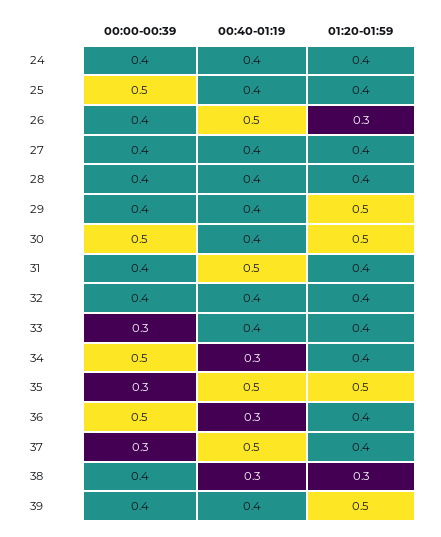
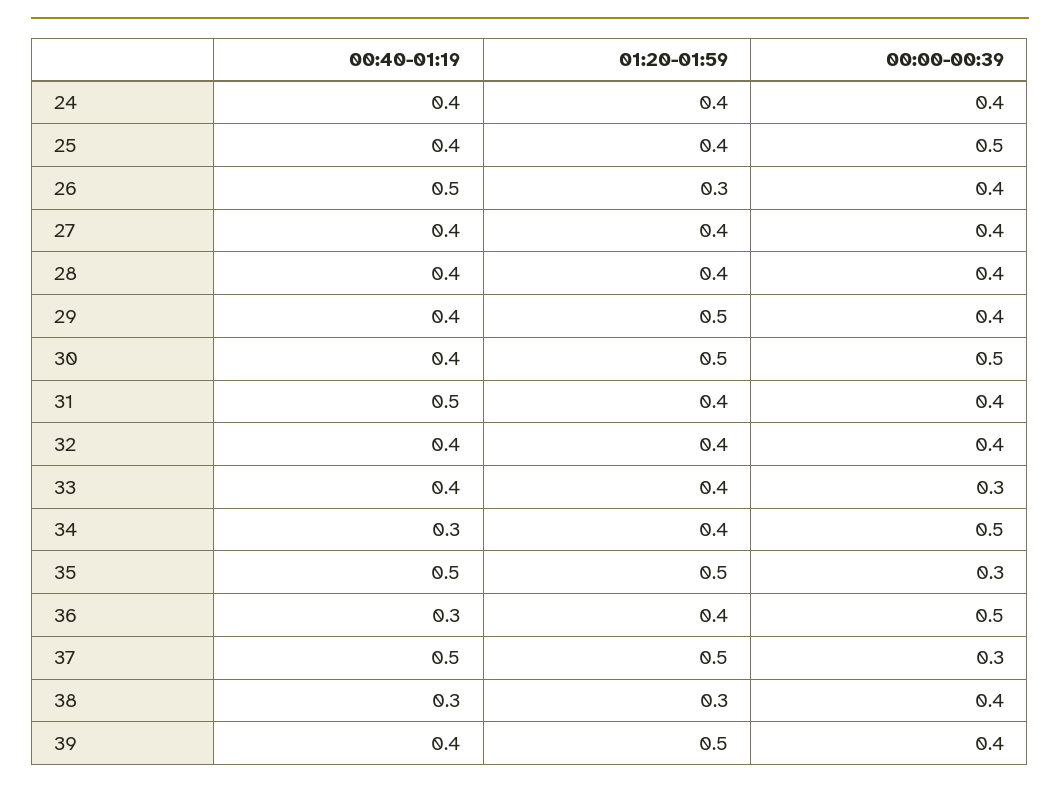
  {
    "00:00-00:39": {
      "24": 0.4,
      "25": 0.5,
      "26": 0.4,
      "27": 0.4,
      "28": 0.4,
      "29": 0.4,
      "30": 0.5,
      "31": 0.4,
      "32": 0.4,
      "33": 0.3,
      "34": 0.5,
      "35": 0.3,
      "36": 0.5,
      "37": 0.3,
      "38": 0.4,
      "39": 0.4
    },
    "00:40-01:19": {
      "24": 0.4,
      "25": 0.4,
      "26": 0.5,
      "27": 0.4,
      "28": 0.4,
      "29": 0.4,
      "30": 0.4,
      "31": 0.5,
      "32": 0.4,
      "33": 0.4,
      "34": 0.3,
      "35": 0.5,
      "36": 0.3,
      "37": 0.5,
      "38": 0.3,
      "39": 0.4
    },
    "01:20-01:59": {
      "24": 0.4,
      "25": 0.4,
      "26": 0.3,
      "27": 0.4,
      "28": 0.4,
      "29": 0.5,
      "30": 0.5,
      "31": 0.4,
      "32": 0.4,
      "33": 0.4,
      "34": 0.4,
      "35": 0.5,
      "36": 0.4,
-     "37": 0.4,
+     "37": 0.5,
      "38": 0.3,
      "39": 0.5
    }
  }

